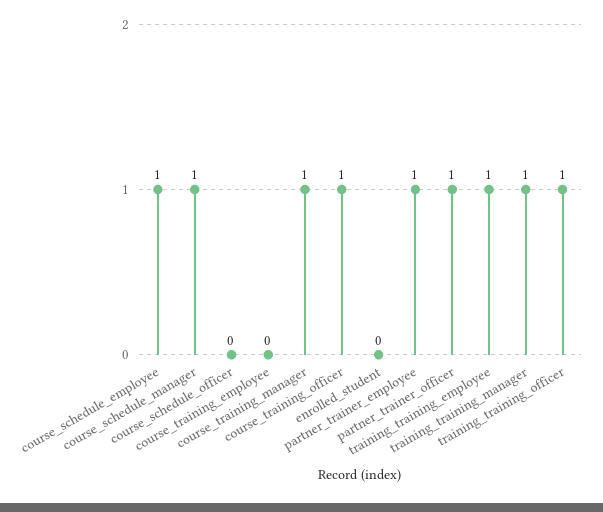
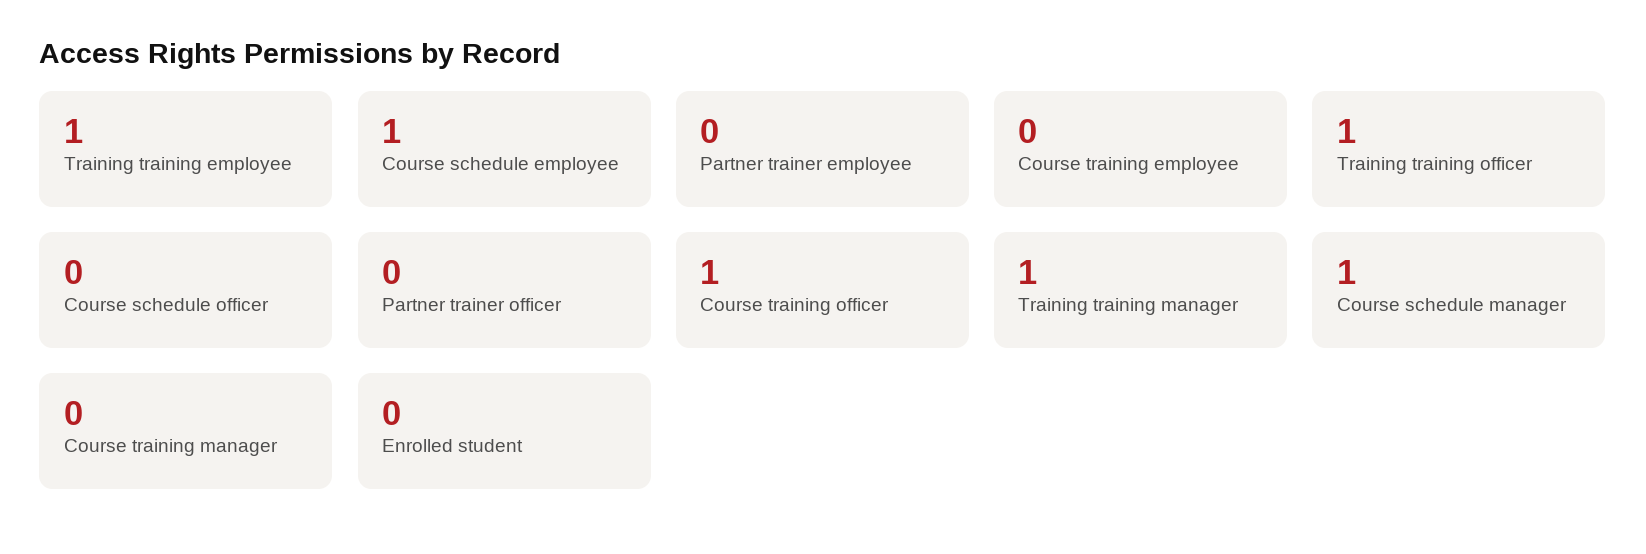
  {
    "course_schedule_employee": 1,
    "course_schedule_manager": 1,
    "course_schedule_officer": 0,
    "course_training_employee": 0,
-   "course_training_manager": 1,
+   "course_training_manager": 0,
    "course_training_officer": 1,
    "enrolled_student": 0,
-   "partner_trainer_employee": 1,
+   "partner_trainer_employee": 0,
-   "partner_trainer_officer": 1,
+   "partner_trainer_officer": 0,
    "training_training_employee": 1,
    "training_training_manager": 1,
    "training_training_officer": 1
  }

